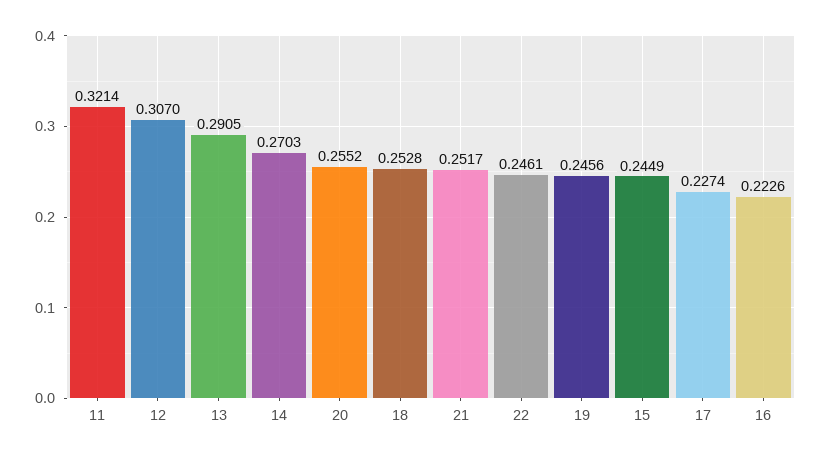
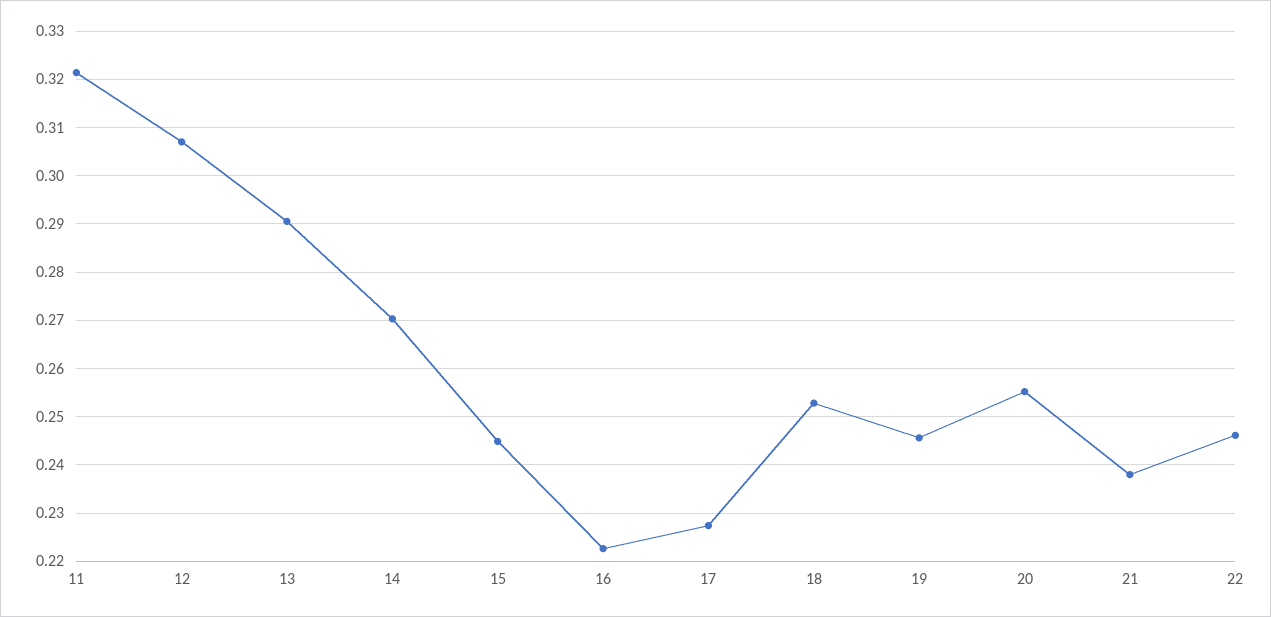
  {
    "11": 0.3214,
    "12": 0.307,
    "13": 0.2905,
    "14": 0.2703,
    "20": 0.2552,
    "18": 0.2528,
-   "21": 0.2517,
+   "21": 0.238,
    "22": 0.2461,
    "19": 0.2456,
    "15": 0.2449,
    "17": 0.2274,
    "16": 0.2226
  }

